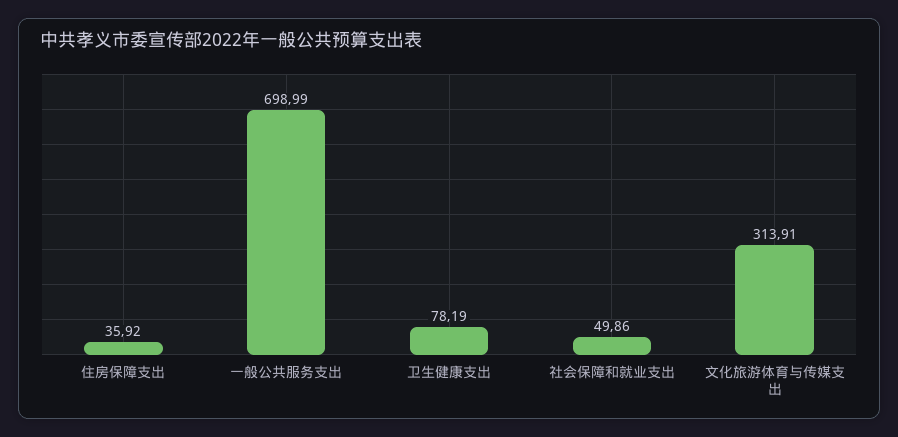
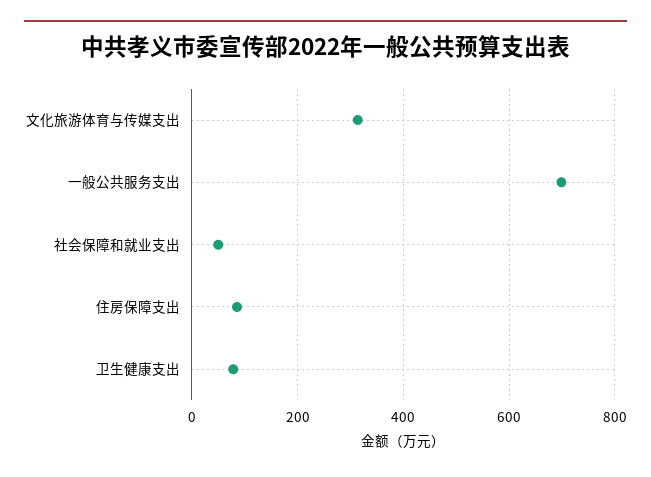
  {
-   "住房保障支出": 35.92,
+   "住房保障支出": 80,
    "一般公共服务支出": 698.99,
    "卫生健康支出": 78.19,
    "社会保障和就业支出": 49.86,
    "文化旅游体育与传媒支出": 313.91
  }

